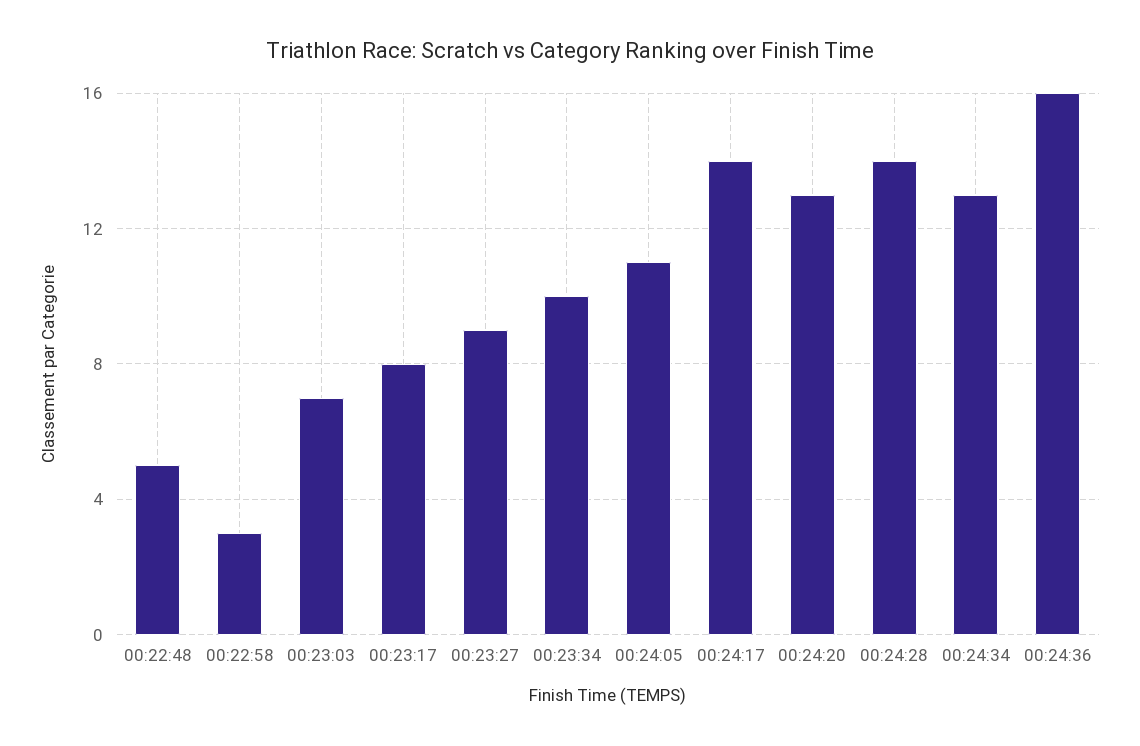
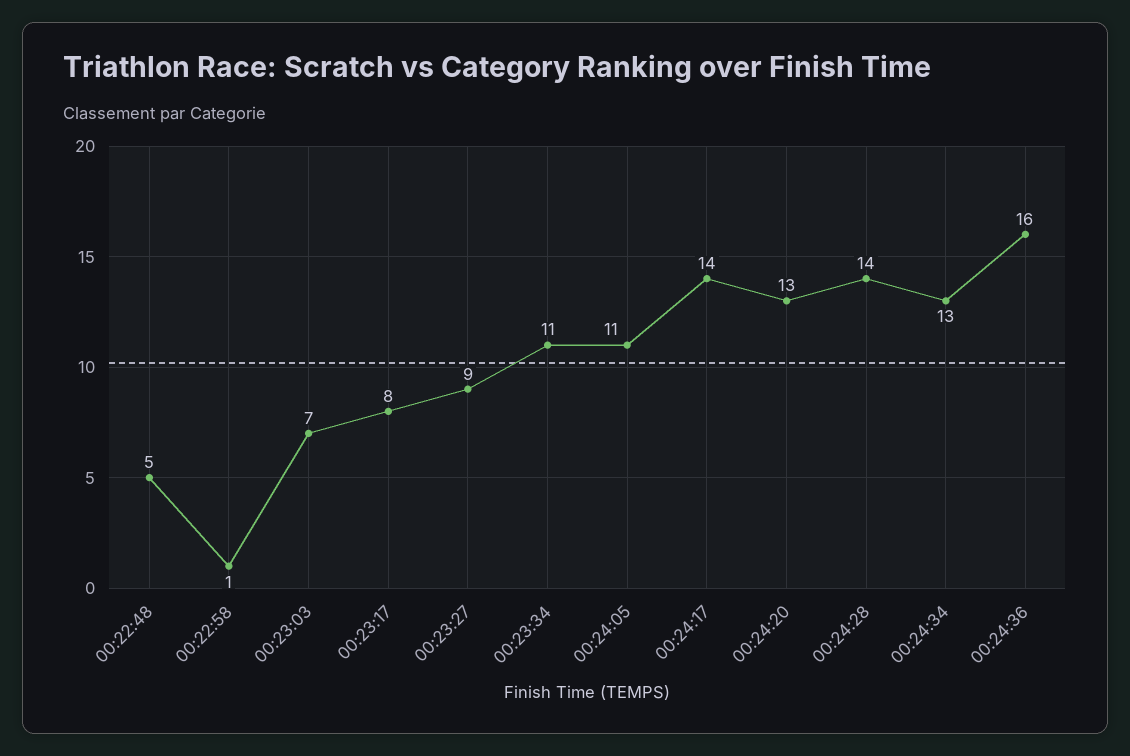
  {
    "00:22:48": 5,
-   "00:22:58": 3,
+   "00:22:58": 1,
    "00:23:03": 7,
    "00:23:17": 8,
    "00:23:27": 9,
-   "00:23:34": 10,
+   "00:23:34": 11,
    "00:24:05": 11,
    "00:24:17": 14,
    "00:24:20": 13,
    "00:24:28": 14,
    "00:24:34": 13,
    "00:24:36": 16
  }

